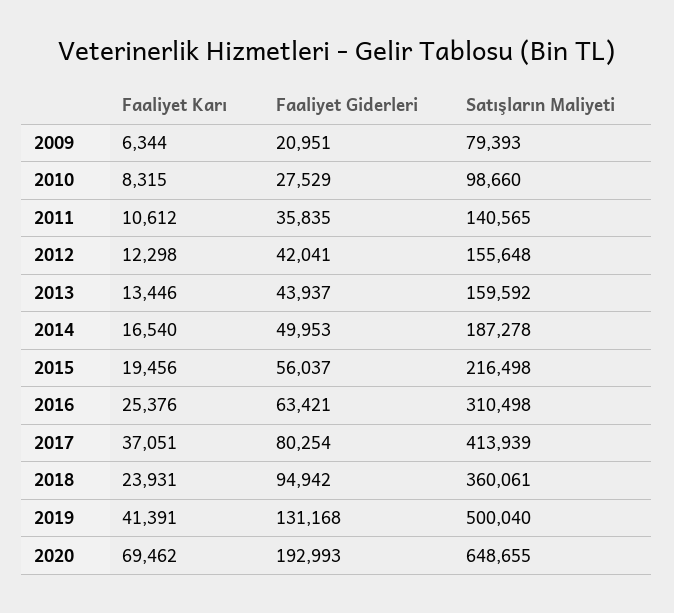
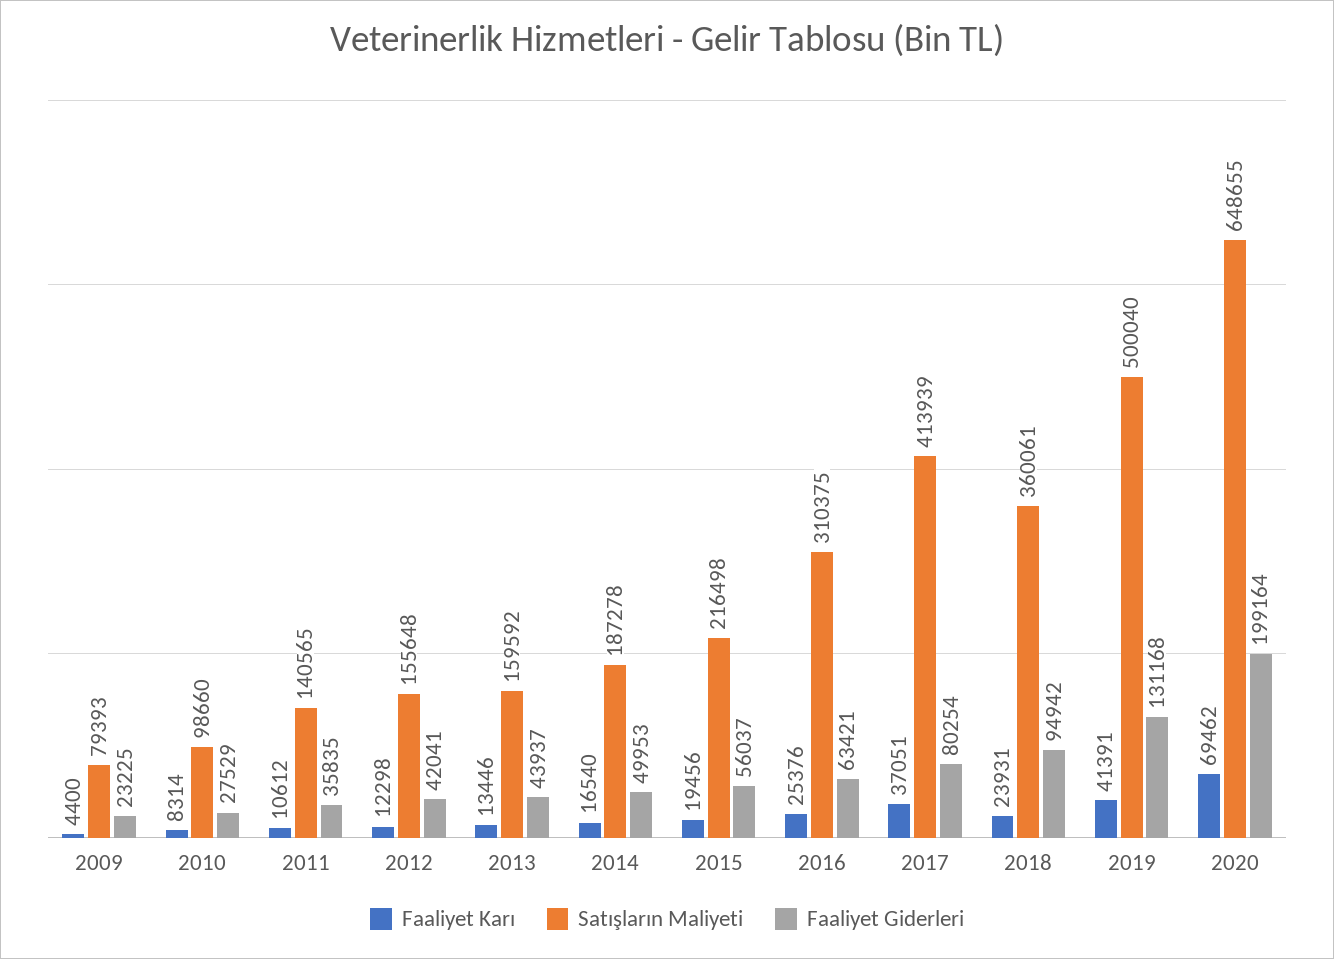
  {
    "Faaliyet Karı": {
-     "2009": 6344,
+     "2009": 4400,
-     "2010": 8315,
+     "2010": 8314,
      "2011": 10612,
      "2012": 12298,
      "2013": 13446,
      "2014": 16540,
      "2015": 19456,
      "2016": 25376,
      "2017": 37051,
      "2018": 23931,
      "2019": 41391,
      "2020": 69462
    },
    "Faaliyet Giderleri": {
-     "2009": 20951,
+     "2009": 23225,
      "2010": 27529,
      "2011": 35835,
      "2012": 42041,
      "2013": 43937,
      "2014": 49953,
      "2015": 56037,
      "2016": 63421,
      "2017": 80254,
      "2018": 94942,
      "2019": 131168,
-     "2020": 192993
+     "2020": 199164
    },
    "Satışların Maliyeti": {
      "2009": 79393,
      "2010": 98660,
      "2011": 140565,
      "2012": 155648,
      "2013": 159592,
      "2014": 187278,
      "2015": 216498,
-     "2016": 310498,
+     "2016": 310375,
      "2017": 413939,
      "2018": 360061,
      "2019": 500040,
      "2020": 648655
    }
  }

